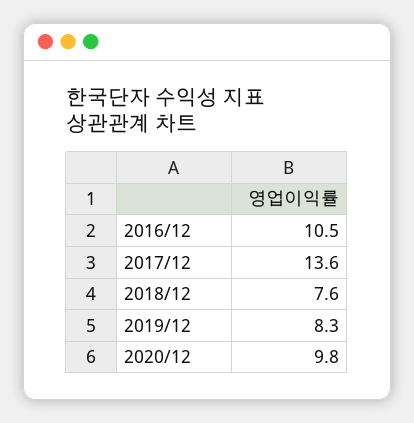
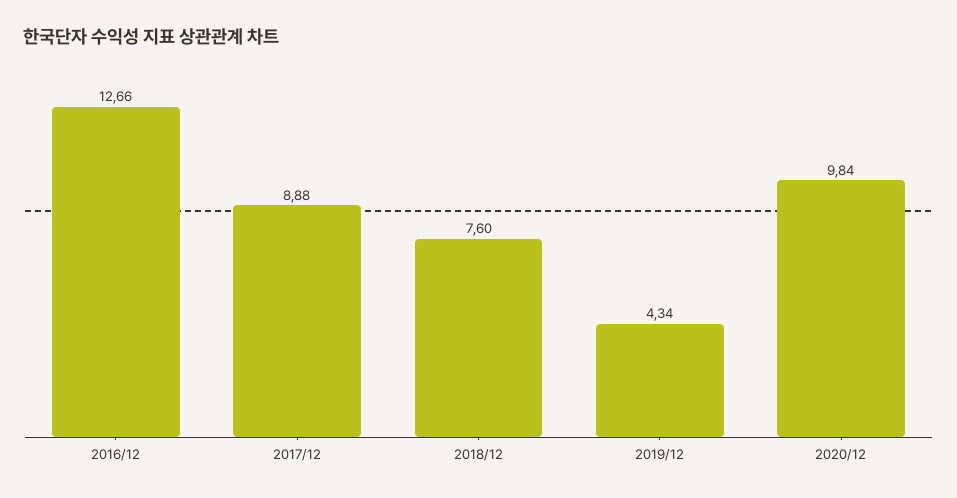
  {
-   "2016/12": 10.5,
+   "2016/12": 12.66,
-   "2017/12": 13.6,
+   "2017/12": 8.88,
    "2018/12": 7.6,
-   "2019/12": 8.3,
+   "2019/12": 4.34,
    "2020/12": 9.84
  }

